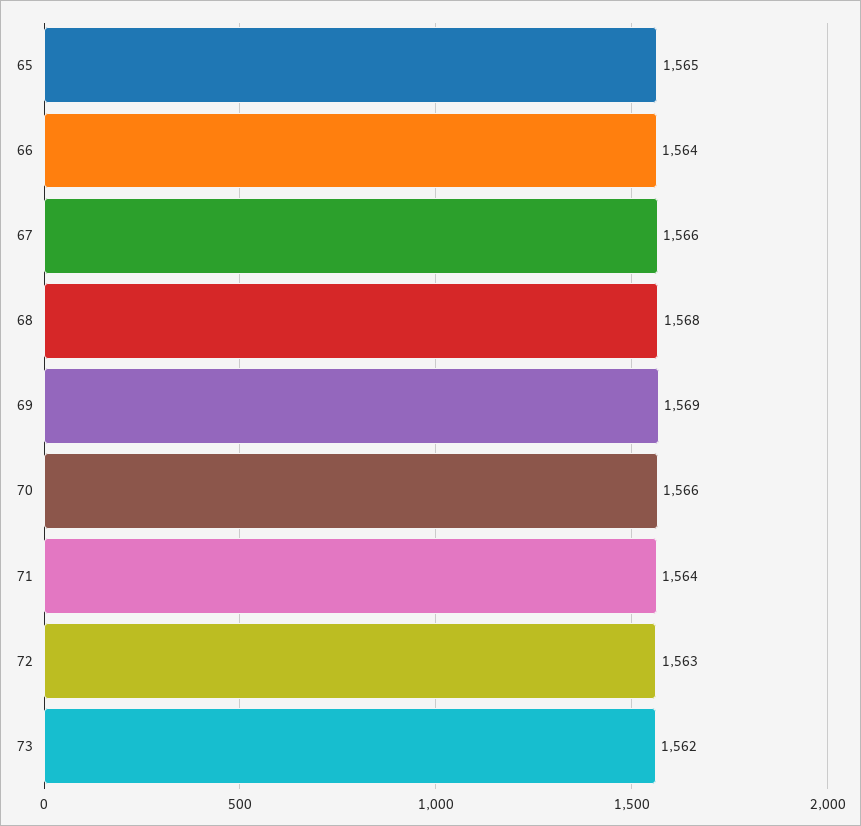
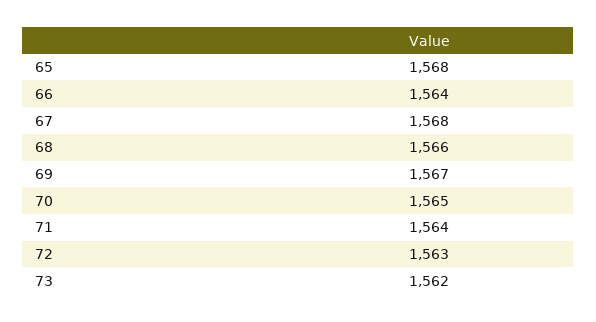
  {
-   "65": 1565,
+   "65": 1568,
    "66": 1564,
-   "67": 1566,
+   "67": 1568,
-   "68": 1568,
+   "68": 1566,
-   "69": 1569,
+   "69": 1567,
-   "70": 1566,
+   "70": 1565,
    "71": 1564,
    "72": 1563,
    "73": 1562
  }

